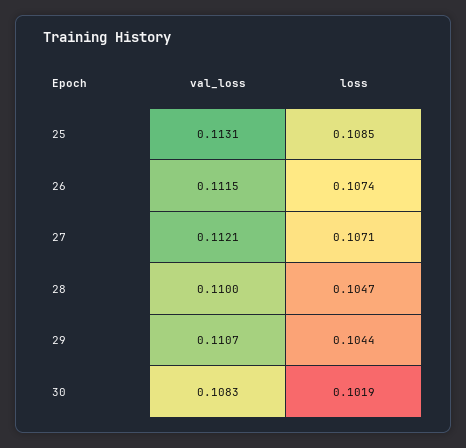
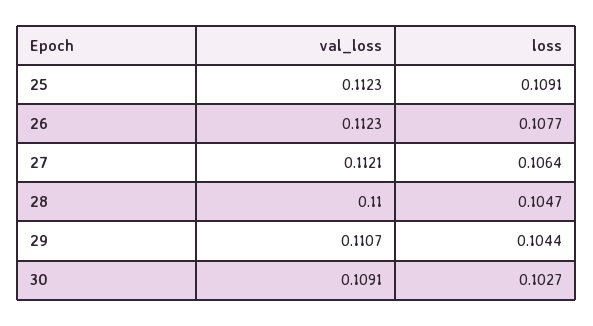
  {
    "val_loss": {
-     "25": 0.1131,
+     "25": 0.1123,
-     "26": 0.1115,
+     "26": 0.1123,
      "27": 0.1121,
      "28": 0.11,
      "29": 0.1107,
-     "30": 0.1083
+     "30": 0.1091
    },
    "loss": {
-     "25": 0.1085,
+     "25": 0.1091,
-     "26": 0.1074,
+     "26": 0.1077,
-     "27": 0.1071,
+     "27": 0.1064,
      "28": 0.1047,
      "29": 0.1044,
-     "30": 0.1019
+     "30": 0.1027
    }
  }

